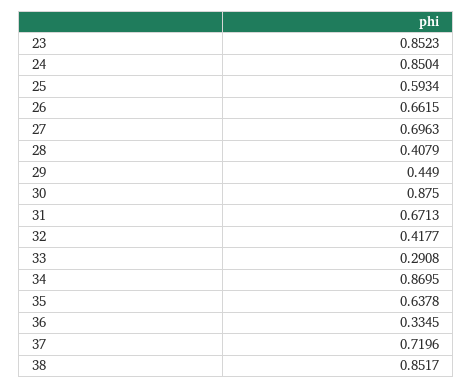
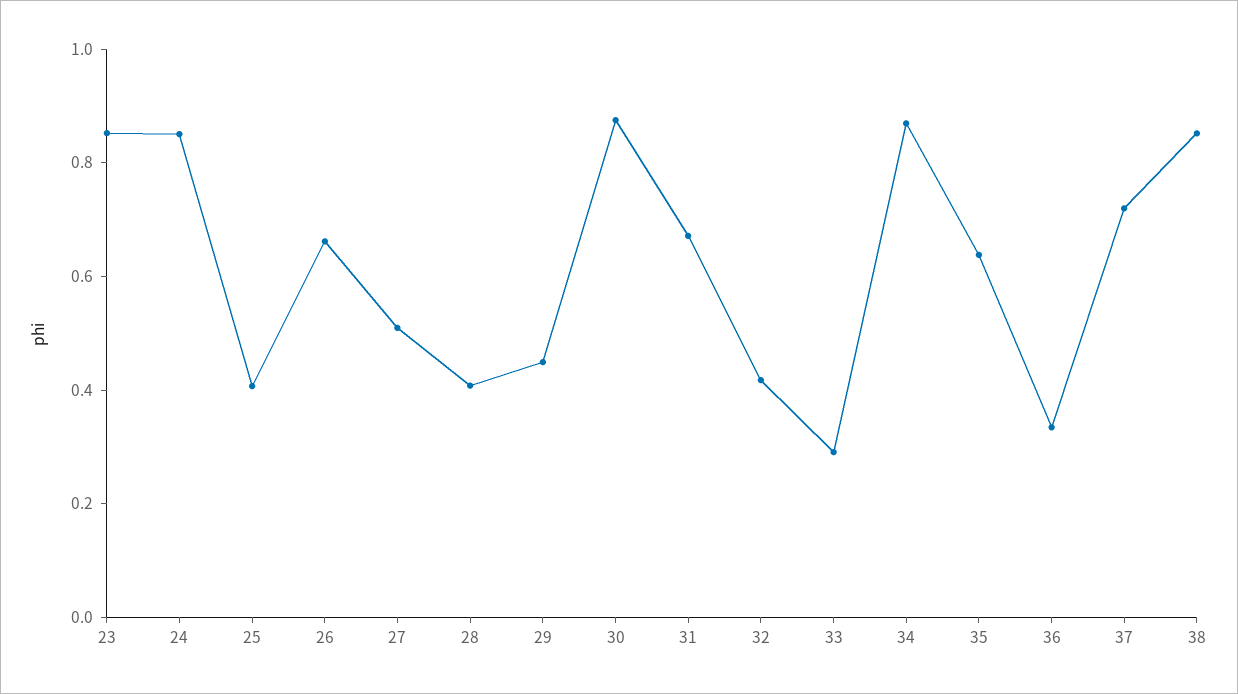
  {
    "23": 0.8523,
    "24": 0.8504,
-   "25": 0.5934,
+   "25": 0.4,
    "26": 0.6615,
-   "27": 0.6963,
+   "27": 0.5,
    "28": 0.4079,
    "29": 0.449,
    "30": 0.875,
    "31": 0.6713,
    "32": 0.4177,
    "33": 0.2908,
    "34": 0.8695,
    "35": 0.6378,
    "36": 0.3345,
    "37": 0.7196,
    "38": 0.8517
  }

